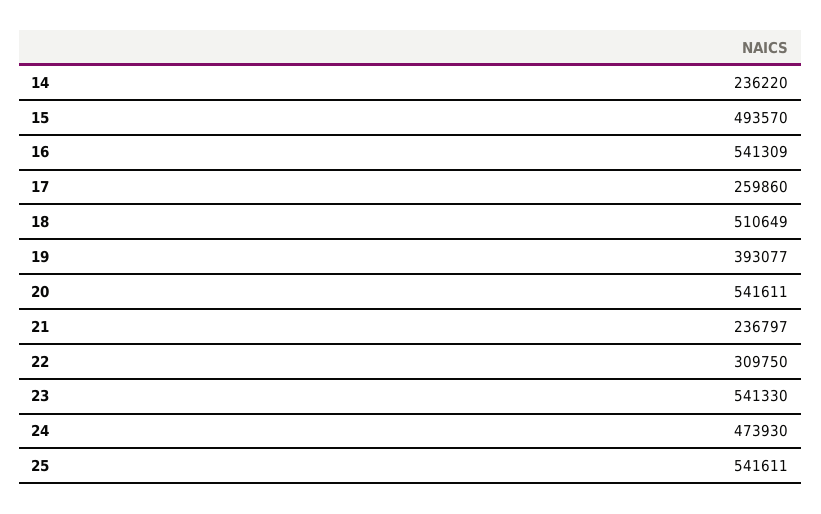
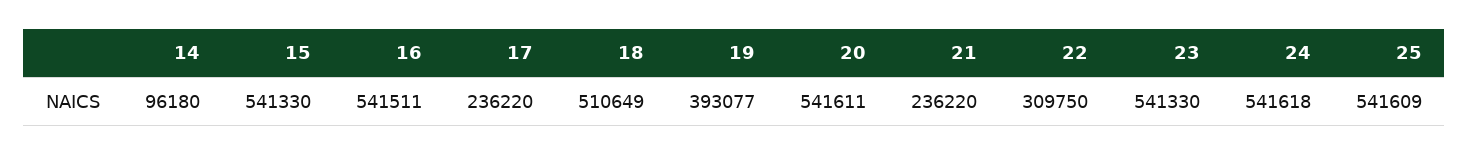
  {
-   "14": 236220,
+   "14": 96180,
-   "15": 493570,
+   "15": 541330,
-   "16": 541309,
+   "16": 541511,
-   "17": 259860,
+   "17": 236220,
    "18": 510649,
    "19": 393077,
    "20": 541611,
-   "21": 236797,
+   "21": 236220,
    "22": 309750,
    "23": 541330,
-   "24": 473930,
+   "24": 541618,
-   "25": 541611
+   "25": 541609
  }

